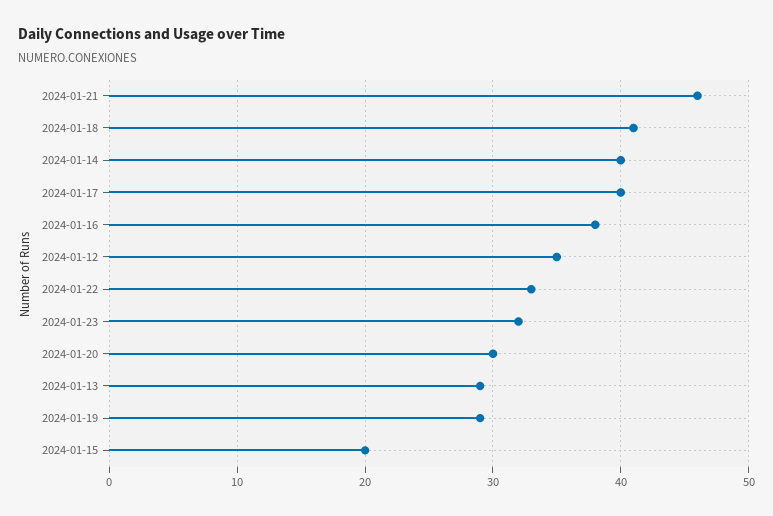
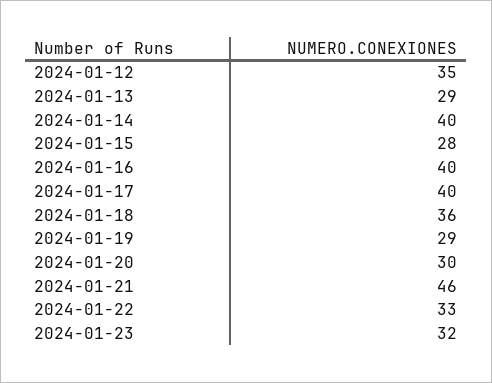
  {
    "2024-01-21": 46,
-   "2024-01-18": 41,
+   "2024-01-18": 36,
    "2024-01-14": 40,
    "2024-01-17": 40,
-   "2024-01-16": 38,
+   "2024-01-16": 40,
    "2024-01-12": 35,
    "2024-01-22": 33,
    "2024-01-23": 32,
    "2024-01-20": 30,
    "2024-01-13": 29,
    "2024-01-19": 29,
-   "2024-01-15": 20
+   "2024-01-15": 28
  }

